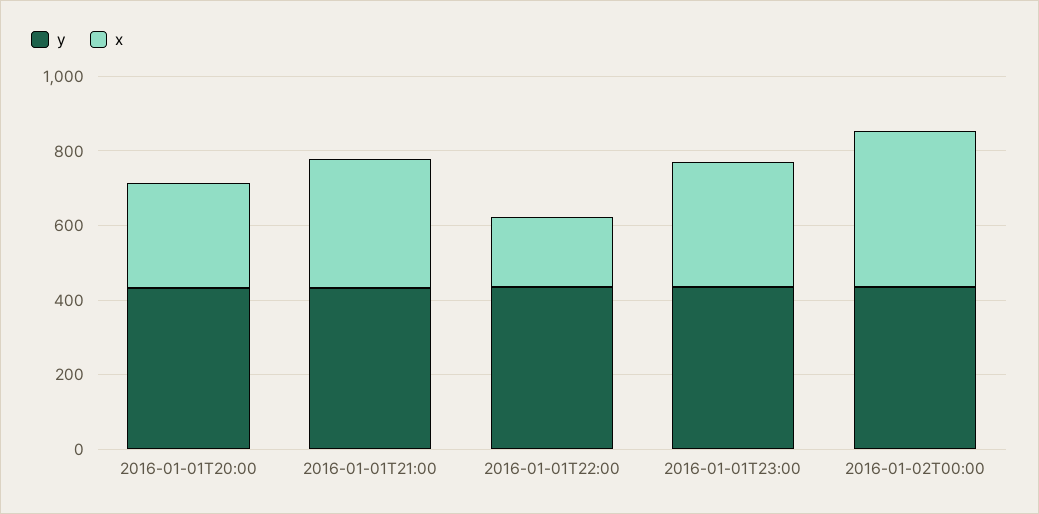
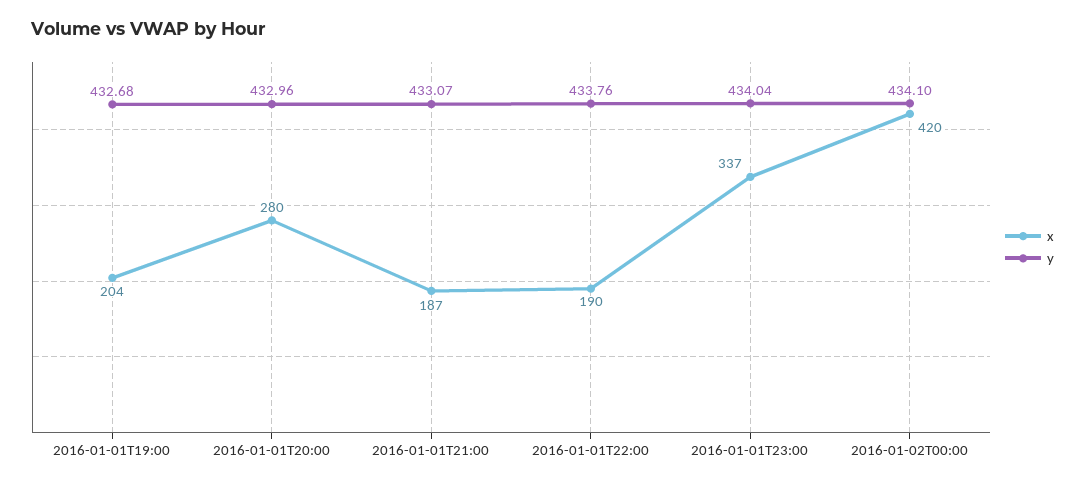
  {
    "y": {
      "2016-01-01T20:00": 432.96,
      "2016-01-01T21:00": 433.07,
      "2016-01-01T22:00": 433.76,
      "2016-01-01T23:00": 434.04,
-     "2016-01-02T00:00": 434.1
+     "2016-01-02T00:00": 434.1,
+     "2016-01-01T19:00": 432.68
    },
    "x": {
      "2016-01-01T20:00": 280,
-     "2016-01-01T21:00": 350,
+     "2016-01-01T21:00": 187,
      "2016-01-01T22:00": 190,
      "2016-01-01T23:00": 337,
-     "2016-01-02T00:00": 420
+     "2016-01-02T00:00": 420,
+     "2016-01-01T19:00": 204
    }
  }

